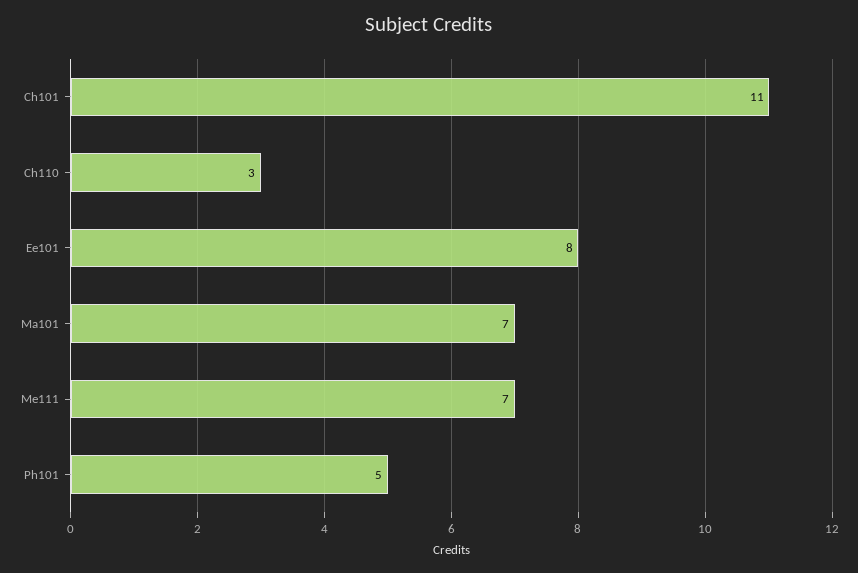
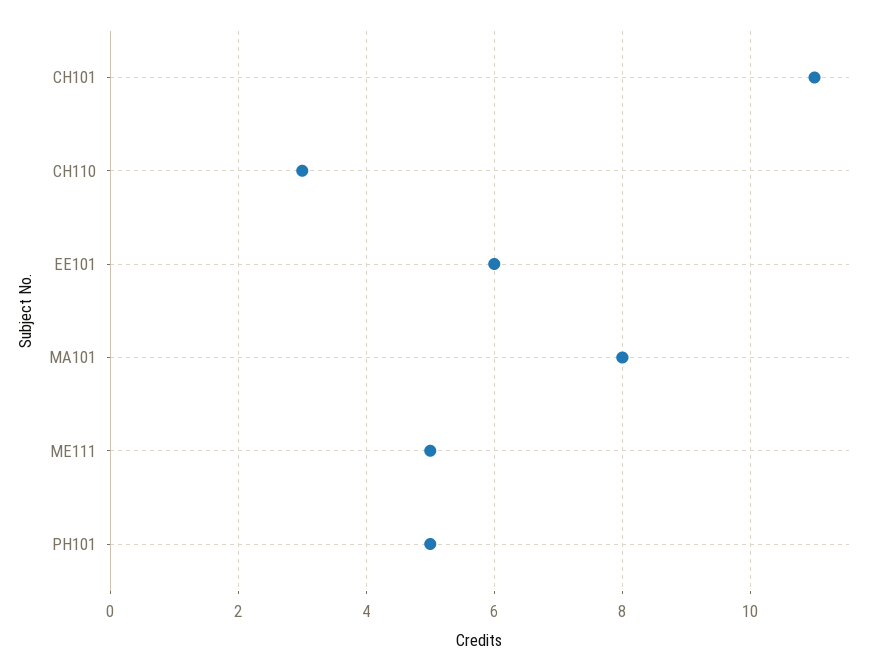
  {
    "Ch101": 11,
    "Ch110": 3,
-   "Ee101": 8,
+   "Ee101": 6,
-   "Ma101": 7,
+   "Ma101": 8,
-   "Me111": 7,
+   "Me111": 5,
    "Ph101": 5
  }

